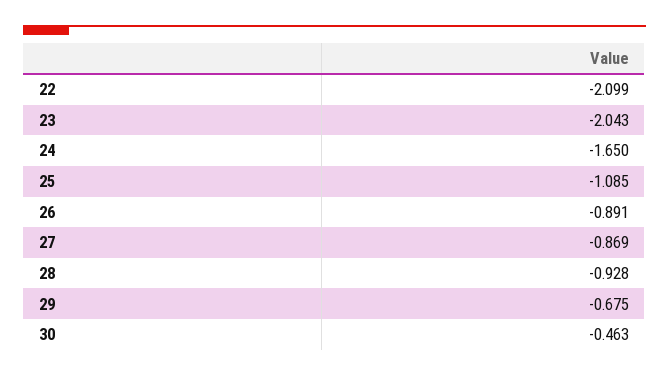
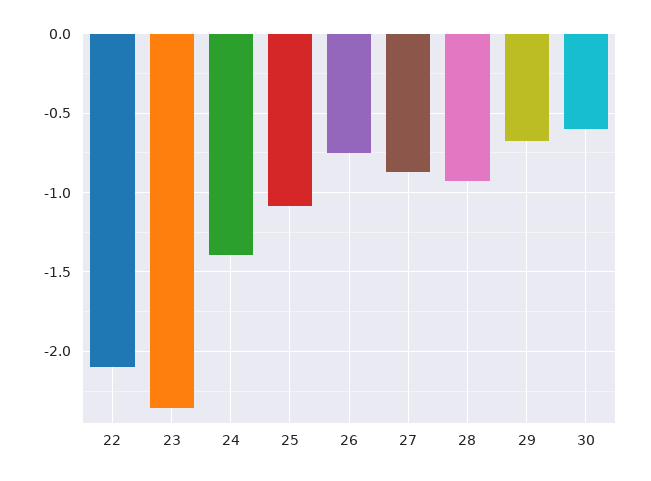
  {
    "22": -2.099,
-   "23": -2.043,
+   "23": -2.35,
-   "24": -1.65,
+   "24": -1.4,
    "25": -1.085,
-   "26": -0.891,
+   "26": -0.75,
    "27": -0.869,
    "28": -0.928,
    "29": -0.675,
-   "30": -0.463
+   "30": -0.6
  }

